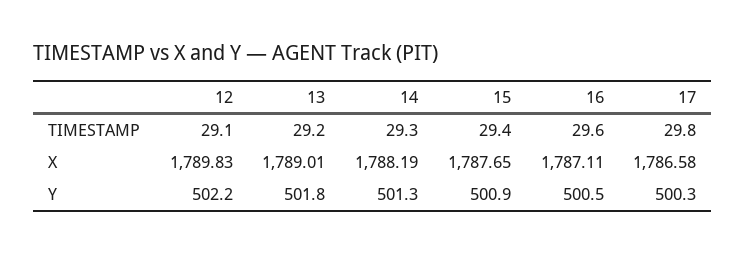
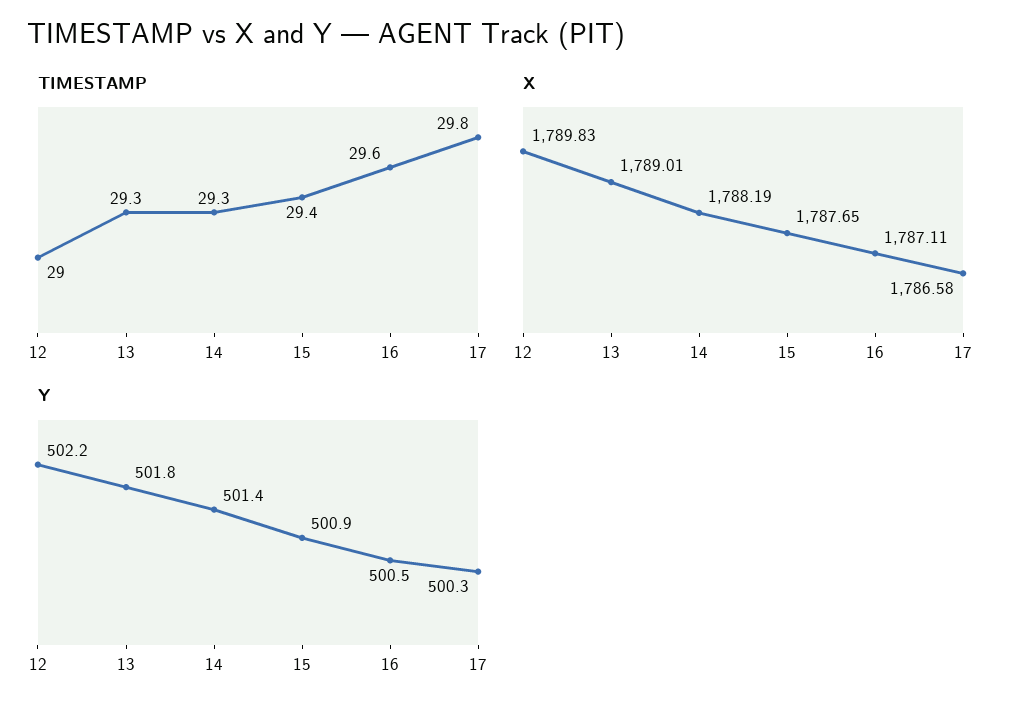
  {
    "TIMESTAMP": {
-     "12": 29.1,
+     "12": 29,
-     "13": 29.2,
+     "13": 29.3,
      "14": 29.3,
      "15": 29.4,
      "16": 29.6,
      "17": 29.8
    },
    "X": {
      "12": 1789.83,
      "13": 1789.01,
      "14": 1788.19,
      "15": 1787.65,
      "16": 1787.11,
      "17": 1786.58
    },
    "Y": {
      "12": 502.2,
      "13": 501.8,
-     "14": 501.3,
+     "14": 501.4,
      "15": 500.9,
      "16": 500.5,
      "17": 500.3
    }
  }

